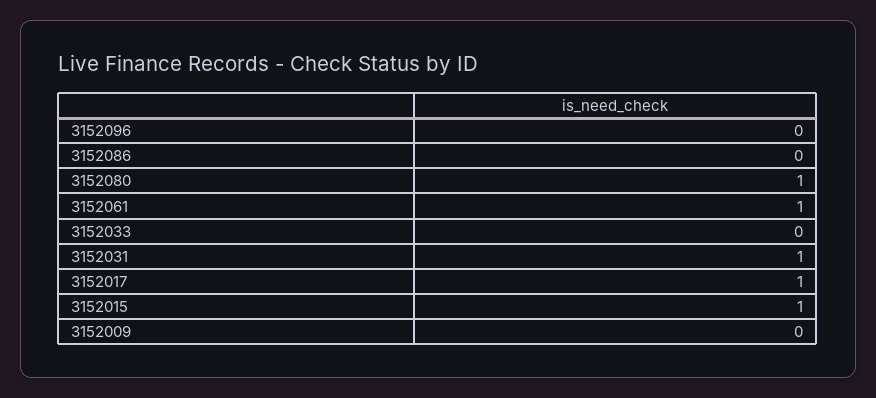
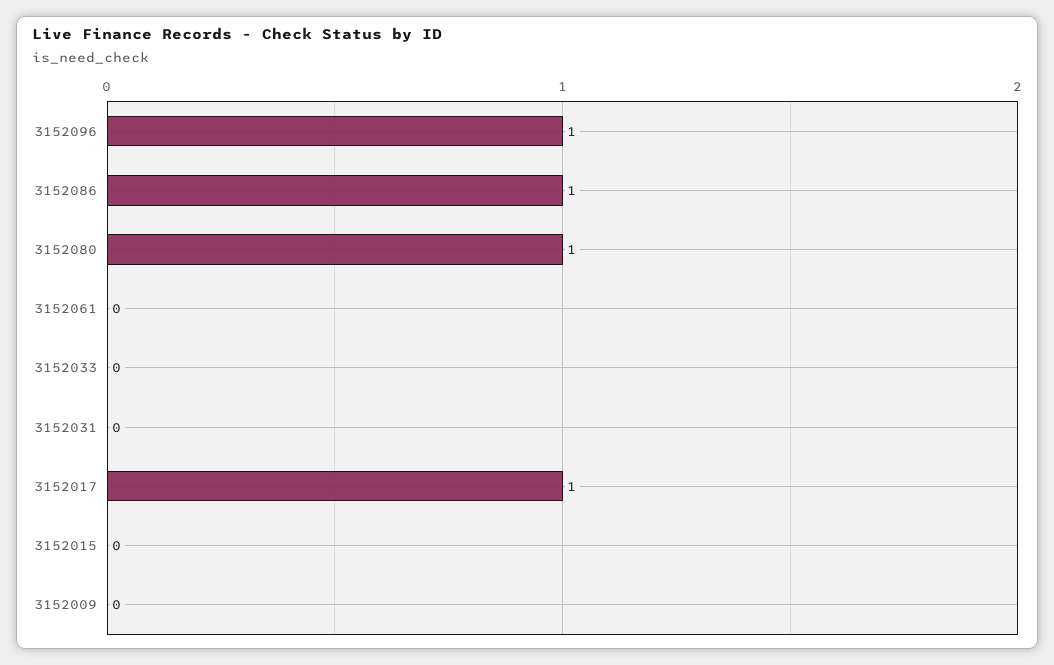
  {
-   "3152096": 0,
+   "3152096": 1,
-   "3152086": 0,
+   "3152086": 1,
    "3152080": 1,
-   "3152061": 1,
+   "3152061": 0,
    "3152033": 0,
-   "3152031": 1,
+   "3152031": 0,
    "3152017": 1,
-   "3152015": 1,
+   "3152015": 0,
    "3152009": 0
  }

